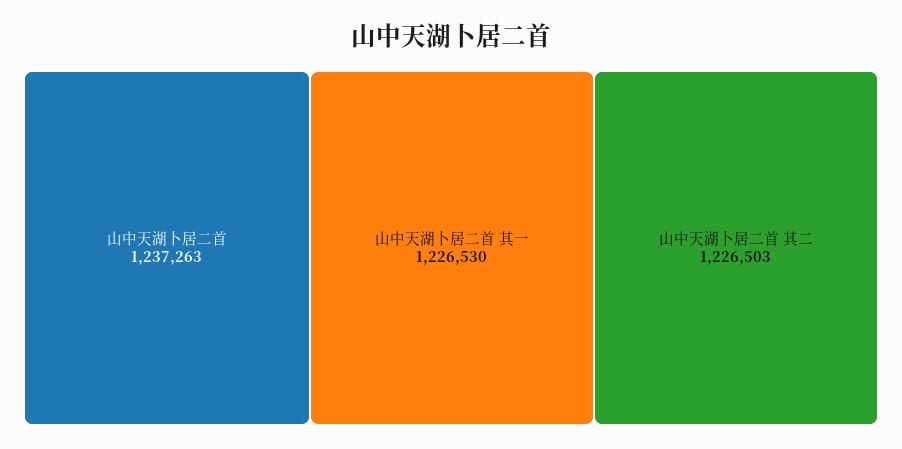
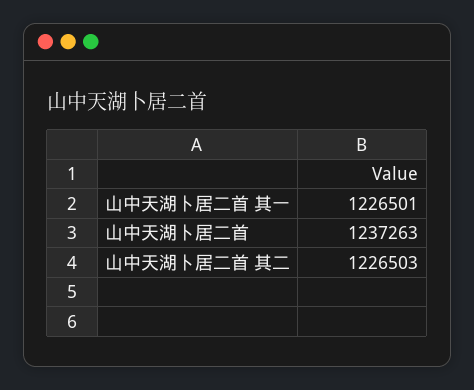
  {
    "山中天湖卜居二首": 1237263,
-   "山中天湖卜居二首 其一": 1226530,
+   "山中天湖卜居二首 其一": 1226501,
    "山中天湖卜居二首 其二": 1226503
  }

